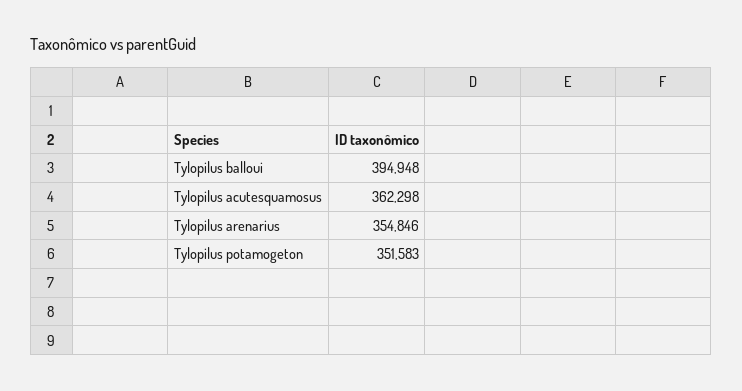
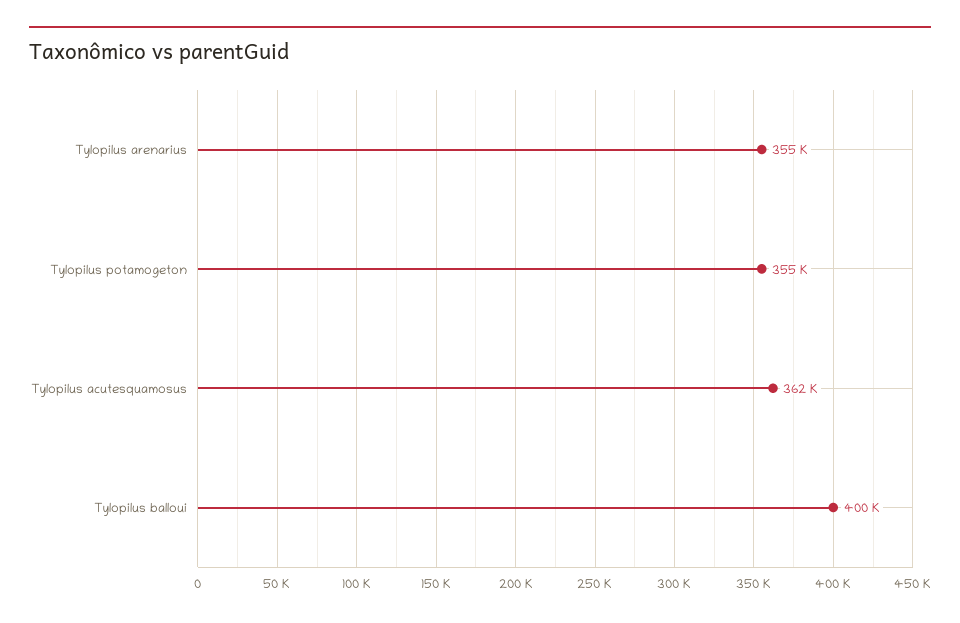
  {
-   "Tylopilus balloui": 394948,
+   "Tylopilus balloui": 400000,
    "Tylopilus acutesquamosus": 362298,
    "Tylopilus arenarius": 354846,
-   "Tylopilus potamogeton": 351583
+   "Tylopilus potamogeton": 355000
  }

